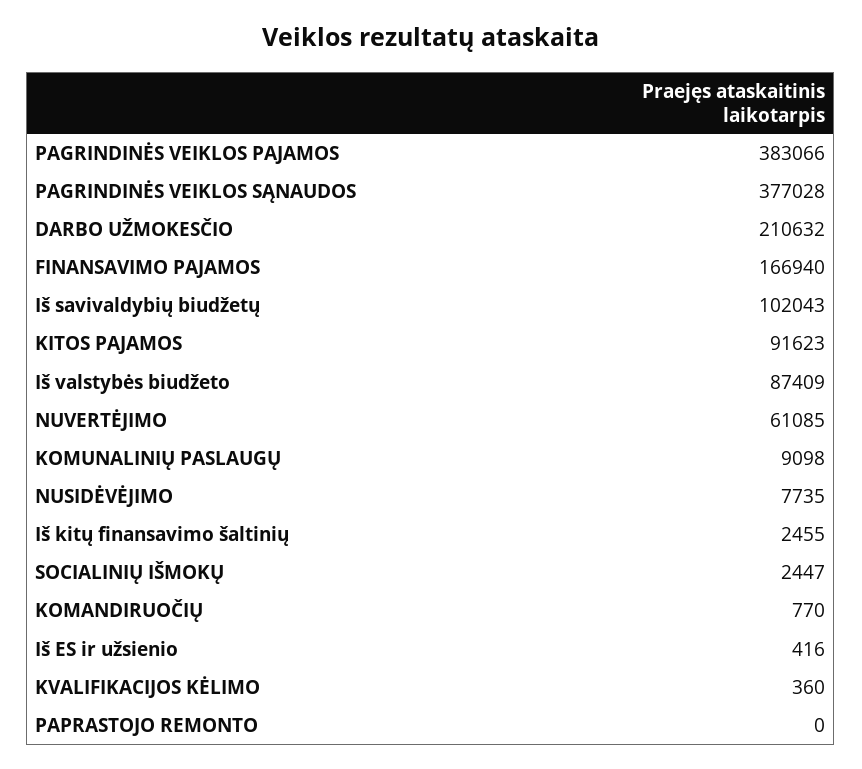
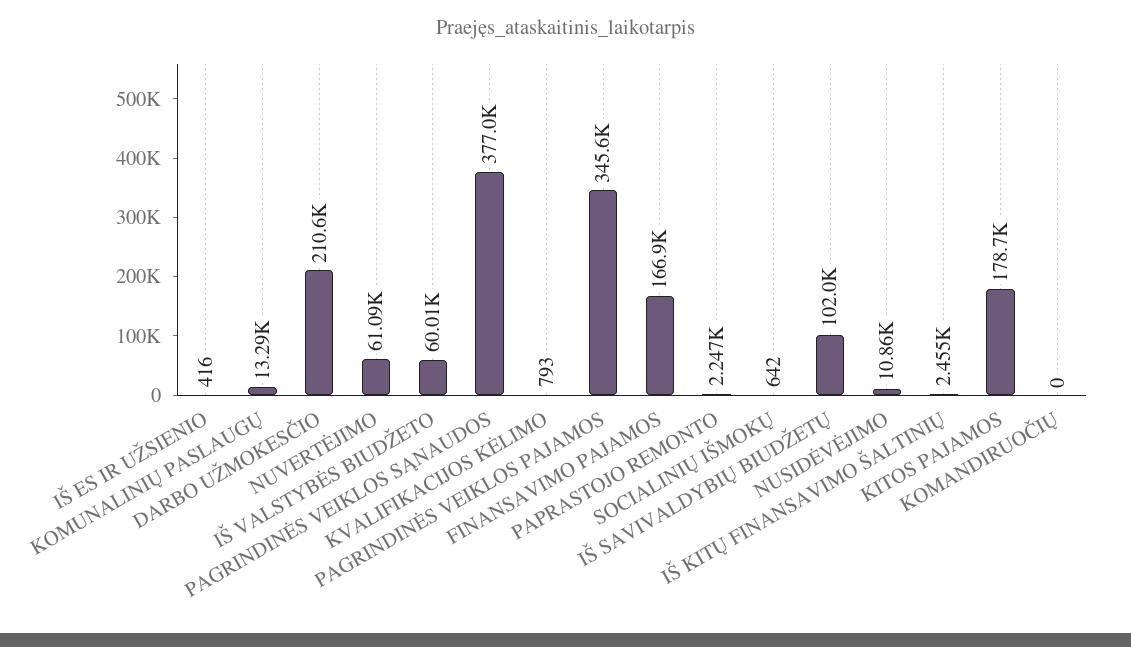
  {
-   "PAGRINDINĖS VEIKLOS PAJAMOS": 383066,
+   "PAGRINDINĖS VEIKLOS PAJAMOS": 345600,
    "PAGRINDINĖS VEIKLOS SĄNAUDOS": 377028,
    "DARBO UŽMOKESČIO": 210632,
    "FINANSAVIMO PAJAMOS": 166940,
    "Iš savivaldybių biudžetų": 102043,
-   "KITOS PAJAMOS": 91623,
+   "KITOS PAJAMOS": 178700,
-   "Iš valstybės biudžeto": 87409,
+   "Iš valstybės biudžeto": 60010,
    "NUVERTĖJIMO": 61085,
-   "KOMUNALINIŲ PASLAUGŲ": 9098,
+   "KOMUNALINIŲ PASLAUGŲ": 13290,
-   "NUSIDĖVĖJIMO": 7735,
+   "NUSIDĖVĖJIMO": 10860,
    "Iš kitų finansavimo šaltinių": 2455,
-   "SOCIALINIŲ IŠMOKŲ": 2447,
+   "SOCIALINIŲ IŠMOKŲ": 642,
-   "KOMANDIRUOČIŲ": 770,
+   "KOMANDIRUOČIŲ": 0,
    "Iš ES ir užsienio": 416,
-   "KVALIFIKACIJOS KĖLIMO": 360,
+   "KVALIFIKACIJOS KĖLIMO": 793,
-   "PAPRASTOJO REMONTO": 0
+   "PAPRASTOJO REMONTO": 2247
  }

